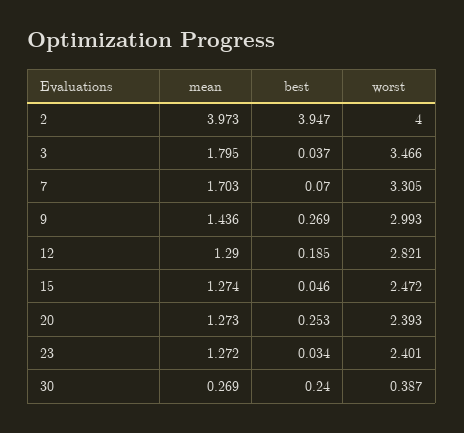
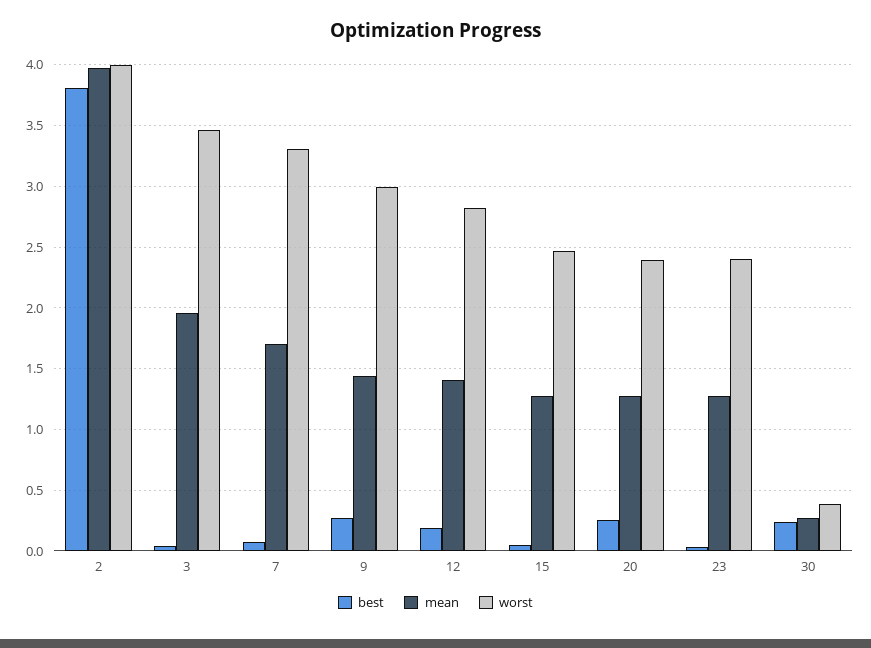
  {
    "mean": {
      "2": 3.973,
-     "3": 1.795,
+     "3": 1.95,
      "7": 1.703,
      "9": 1.436,
-     "12": 1.29,
+     "12": 1.4,
      "15": 1.274,
      "20": 1.273,
      "23": 1.272,
      "30": 0.269
    },
    "best": {
-     "2": 3.947,
+     "2": 3.8,
      "3": 0.037,
      "7": 0.07,
      "9": 0.269,
      "12": 0.185,
      "15": 0.046,
      "20": 0.253,
      "23": 0.034,
      "30": 0.24
    },
    "worst": {
      "2": 4,
      "3": 3.466,
      "7": 3.305,
      "9": 2.993,
      "12": 2.821,
      "15": 2.472,
      "20": 2.393,
      "23": 2.401,
      "30": 0.387
    }
  }

